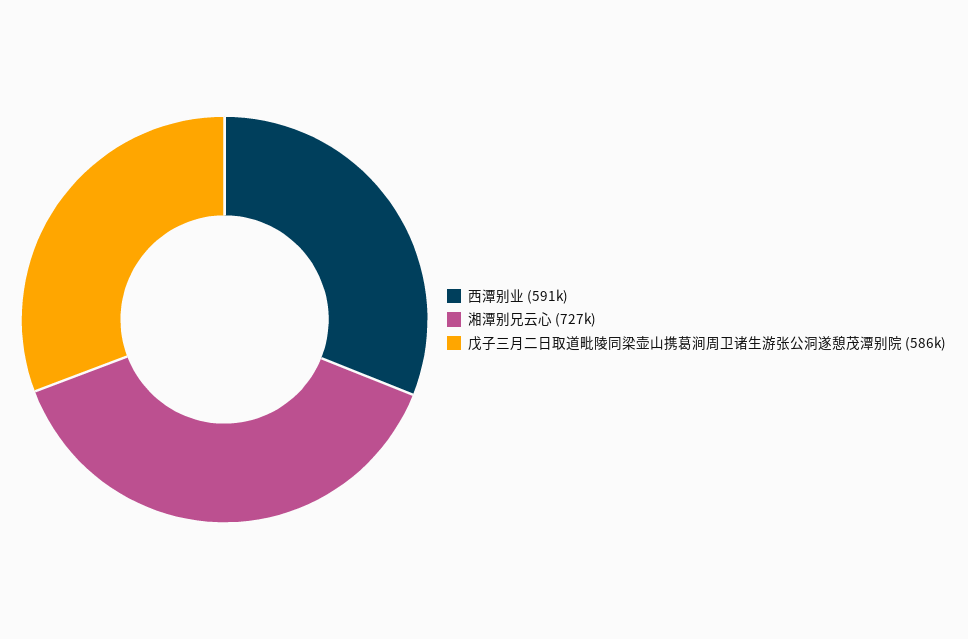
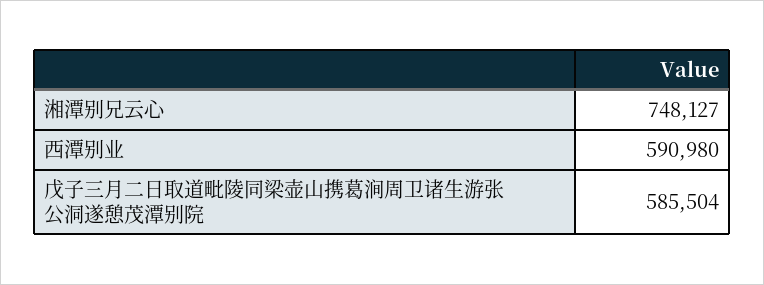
  {
    "西潭别业": 590980,
-   "湘潭别兄云心": 727000,
+   "湘潭别兄云心": 748127,
    "戊子三月二日取道毗陵同梁壶山携葛涧周卫诸生游张公洞遂憩茂潭别院": 585504
  }

